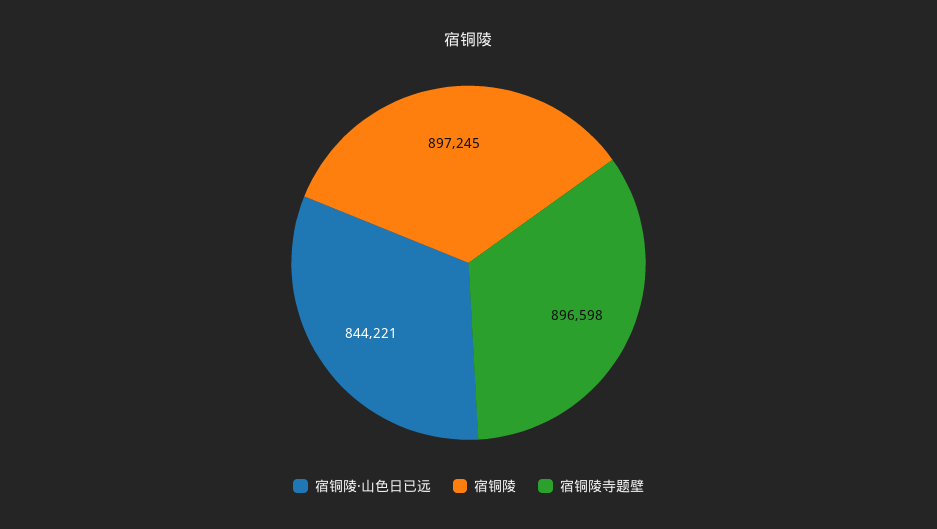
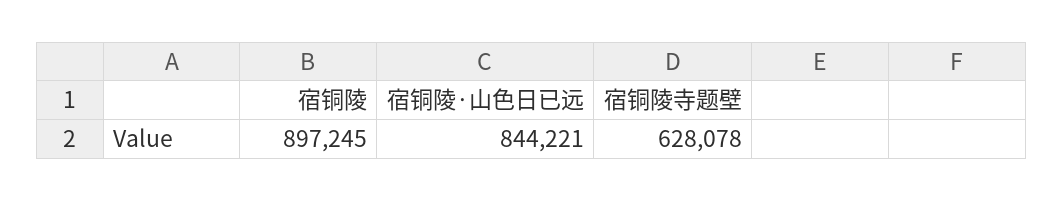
  {
    "宿铜陵·山色日已远": 844221,
    "宿铜陵": 897245,
-   "宿铜陵寺题壁": 896598
+   "宿铜陵寺题壁": 628078
  }

